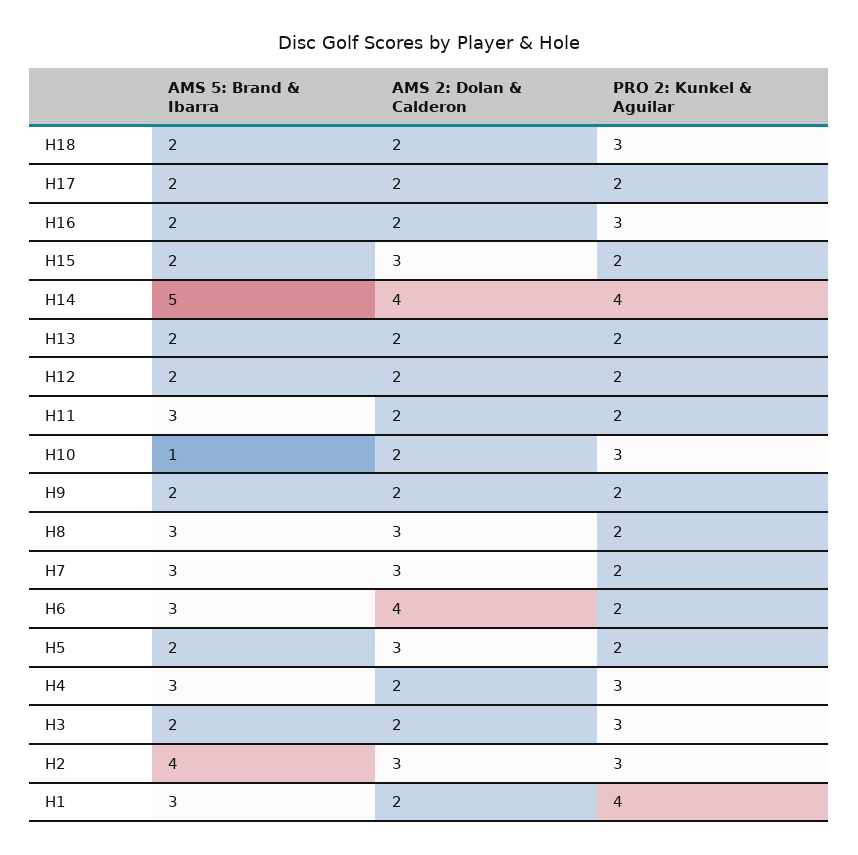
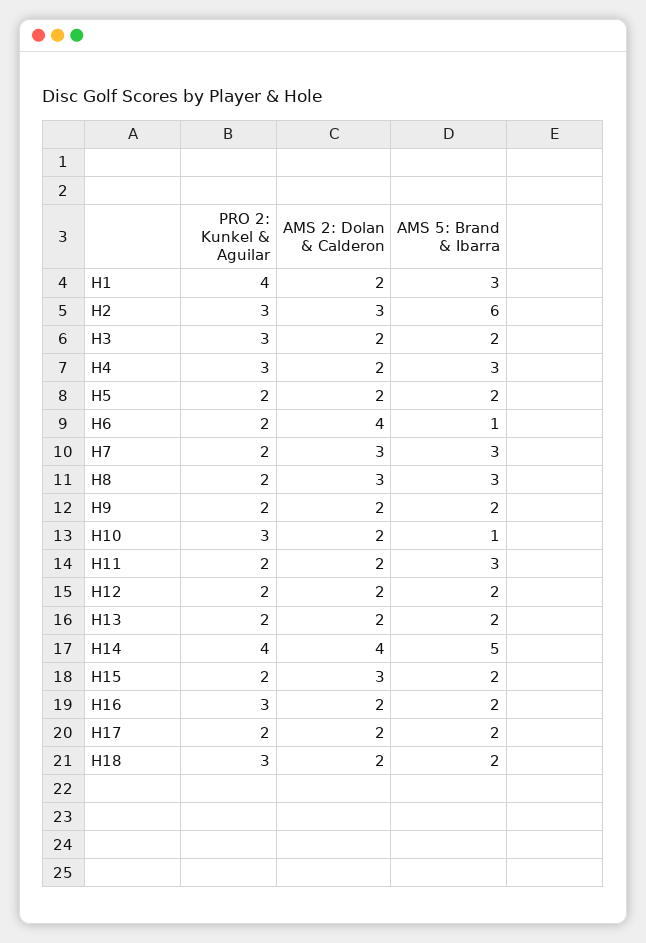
  {
    "AMS 5: Brand & Ibarra": {
      "H18": 2,
      "H17": 2,
      "H16": 2,
      "H15": 2,
      "H14": 5,
      "H13": 2,
      "H12": 2,
      "H11": 3,
      "H10": 1,
      "H9": 2,
      "H8": 3,
      "H7": 3,
-     "H6": 3,
+     "H6": 1,
      "H5": 2,
      "H4": 3,
      "H3": 2,
-     "H2": 4,
+     "H2": 6,
      "H1": 3
    },
    "AMS 2: Dolan & Calderon": {
      "H18": 2,
      "H17": 2,
      "H16": 2,
      "H15": 3,
      "H14": 4,
      "H13": 2,
      "H12": 2,
      "H11": 2,
      "H10": 2,
      "H9": 2,
      "H8": 3,
      "H7": 3,
      "H6": 4,
-     "H5": 3,
+     "H5": 2,
      "H4": 2,
      "H3": 2,
      "H2": 3,
      "H1": 2
    },
    "PRO 2: Kunkel & Aguilar": {
      "H18": 3,
      "H17": 2,
      "H16": 3,
      "H15": 2,
      "H14": 4,
      "H13": 2,
      "H12": 2,
      "H11": 2,
      "H10": 3,
      "H9": 2,
      "H8": 2,
      "H7": 2,
      "H6": 2,
      "H5": 2,
      "H4": 3,
      "H3": 3,
      "H2": 3,
      "H1": 4
    }
  }

